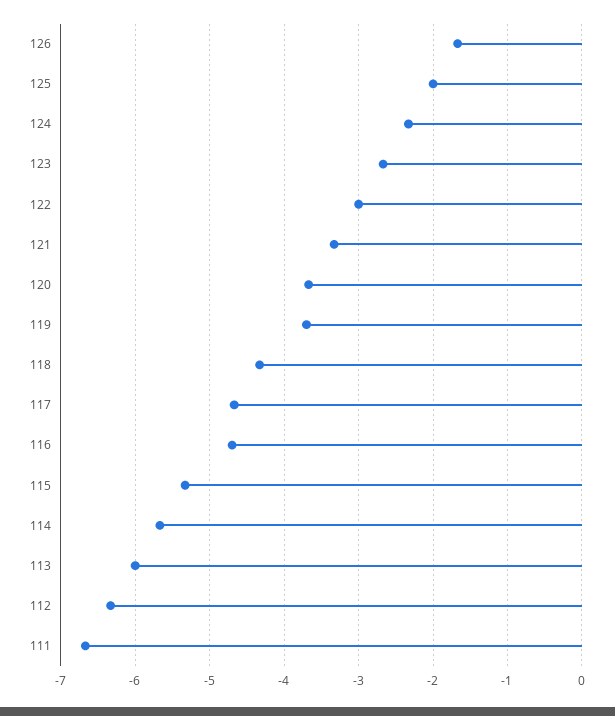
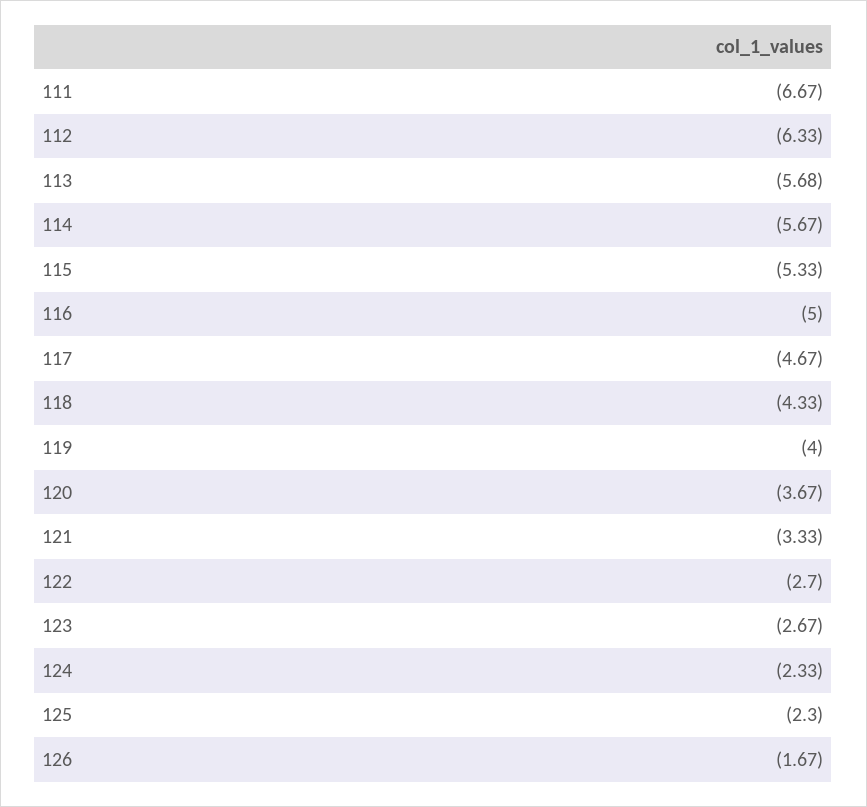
  {
    "126": -1.67,
-   "125": -2,
+   "125": -2.3,
    "124": -2.33,
    "123": -2.67,
-   "122": -3,
+   "122": -2.7,
    "121": -3.33,
    "120": -3.67,
-   "119": -3.7,
+   "119": -4,
    "118": -4.33,
    "117": -4.67,
-   "116": -4.7,
+   "116": -5,
    "115": -5.33,
    "114": -5.67,
-   "113": -6,
+   "113": -5.68,
    "112": -6.33,
    "111": -6.67
  }

